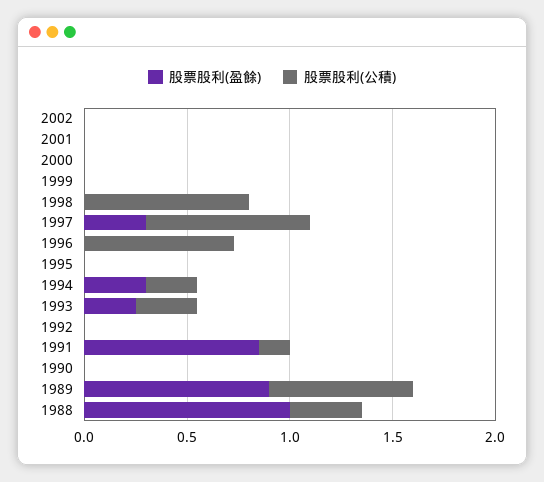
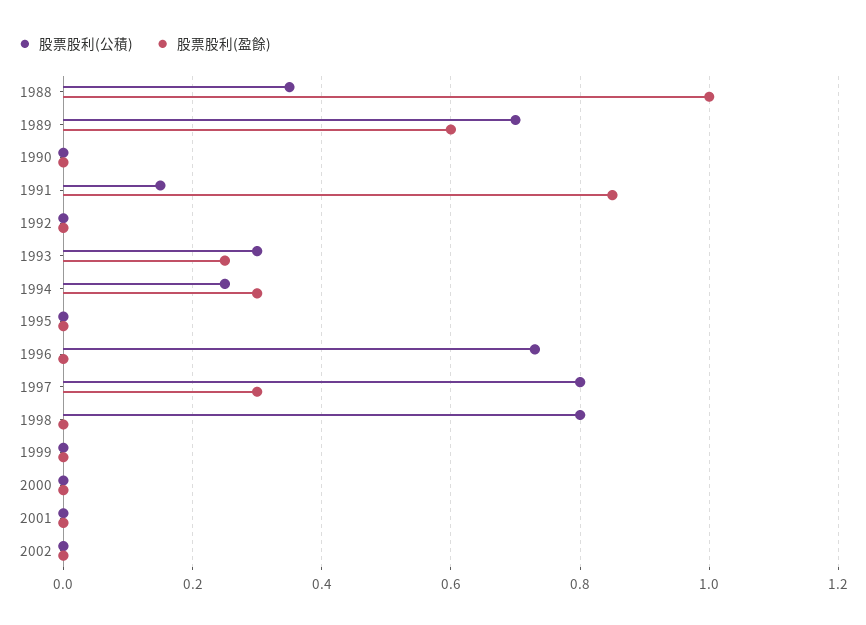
  {
    "股票股利(盈餘)": {
      "2002": 0,
      "2001": 0,
      "2000": 0,
      "1999": 0,
      "1998": 0,
      "1997": 0.3,
      "1996": 0,
      "1995": 0,
      "1994": 0.3,
      "1993": 0.25,
      "1992": 0,
      "1991": 0.85,
      "1990": 0,
-     "1989": 0.9,
+     "1989": 0.6,
      "1988": 1
    },
    "股票股利(公積)": {
      "2002": 0,
      "2001": 0,
      "2000": 0,
      "1999": 0,
      "1998": 0.8,
      "1997": 0.8,
      "1996": 0.75,
      "1995": 0,
      "1994": 0.25,
      "1993": 0.3,
      "1992": 0,
      "1991": 0.15,
      "1990": 0,
      "1989": 0.7,
      "1988": 0.35
    }
  }

